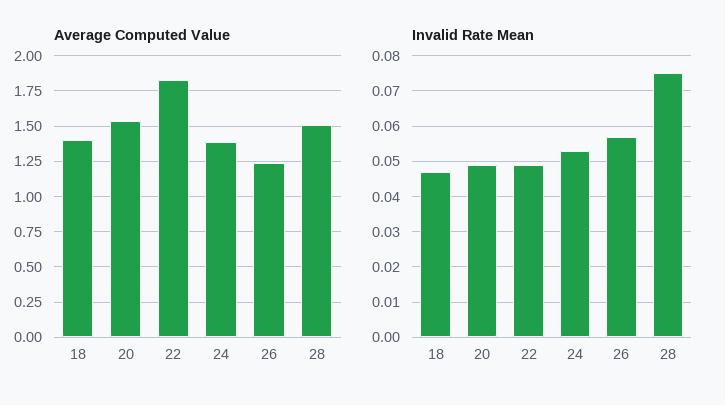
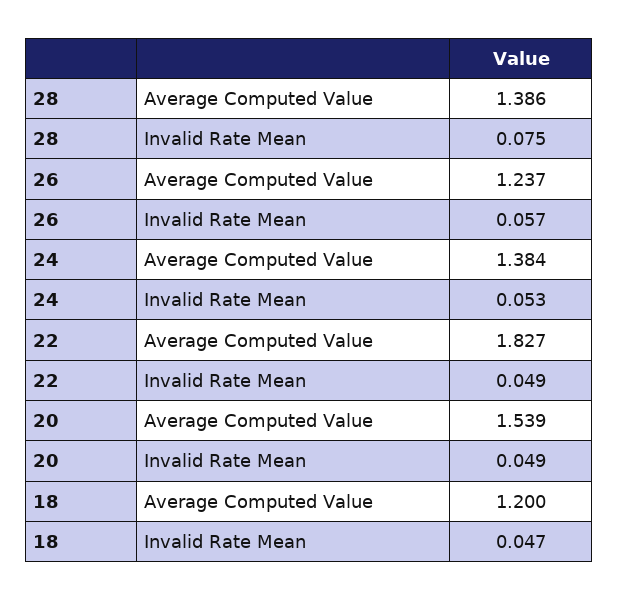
  {
    "Average Computed Value": {
-     "18": 1.4,
+     "18": 1.2,
      "20": 1.539,
      "22": 1.827,
      "24": 1.384,
      "26": 1.237,
-     "28": 1.5
+     "28": 1.386
    },
    "Invalid Rate Mean": {
      "18": 0.047,
      "20": 0.049,
      "22": 0.049,
      "24": 0.053,
      "26": 0.057,
      "28": 0.075
    }
  }

